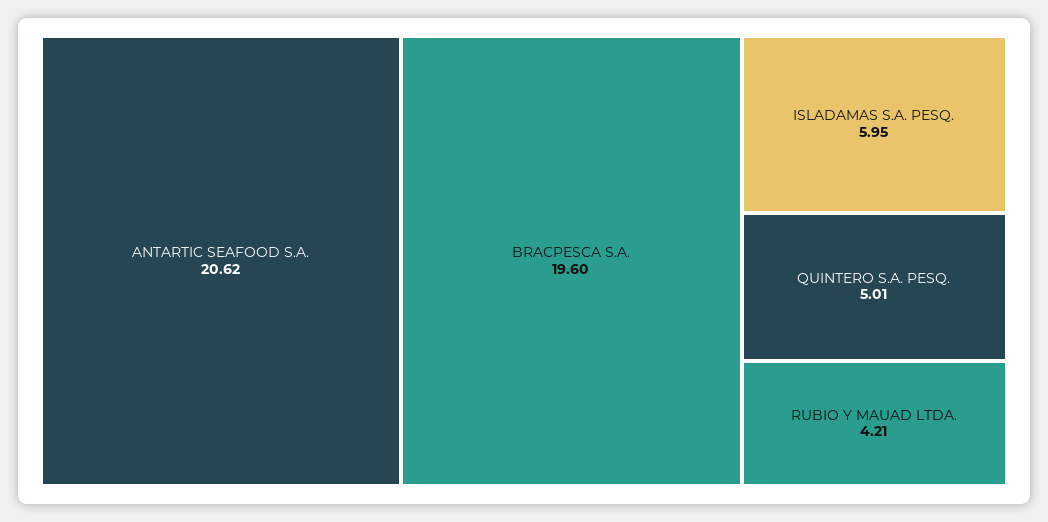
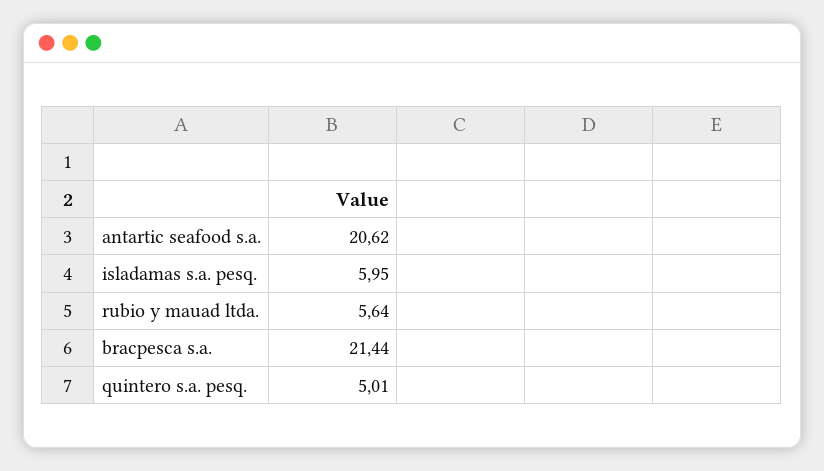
  {
    "ANTARTIC SEAFOOD S.A.": 20.62,
-   "BRACPESCA S.A.": 19.6,
+   "BRACPESCA S.A.": 21.44,
    "ISLADAMAS S.A. PESQ.": 5.95,
    "QUINTERO S.A. PESQ.": 5.01,
-   "RUBIO Y MAUAD LTDA.": 4.21
+   "RUBIO Y MAUAD LTDA.": 5.64
  }

